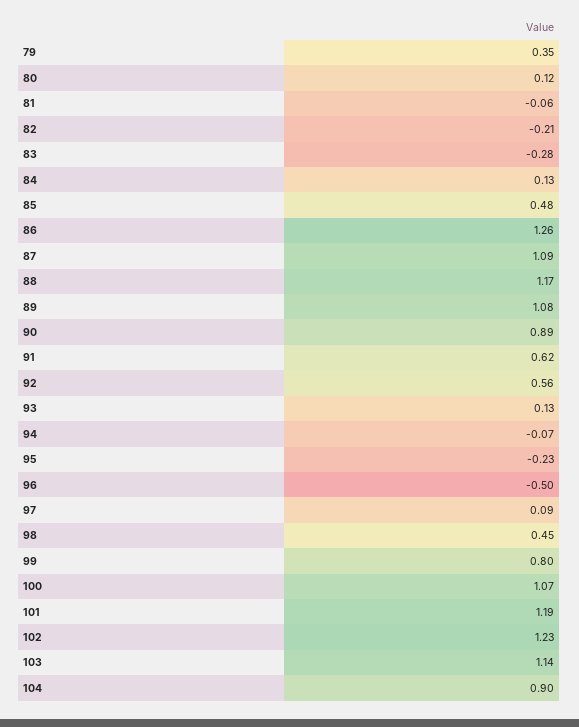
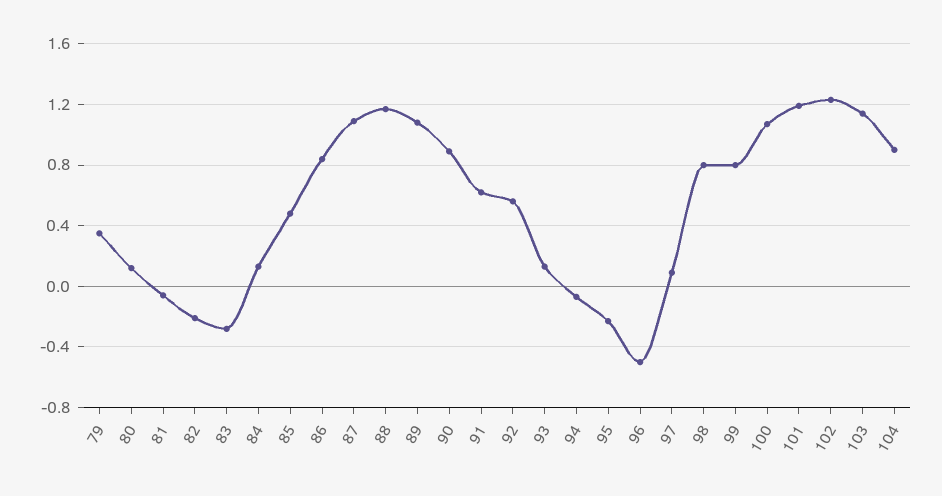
  {
    "79": 0.35,
    "80": 0.12,
    "81": -0.06,
    "82": -0.21,
    "83": -0.28,
    "84": 0.13,
    "85": 0.48,
-   "86": 1.26,
+   "86": 0.85,
    "87": 1.09,
    "88": 1.17,
    "89": 1.08,
    "90": 0.89,
    "91": 0.62,
    "92": 0.56,
    "93": 0.13,
    "94": -0.07,
    "95": -0.23,
    "96": -0.5,
    "97": 0.09,
-   "98": 0.45,
+   "98": 0.8,
    "99": 0.8,
    "100": 1.07,
    "101": 1.19,
    "102": 1.23,
    "103": 1.14,
    "104": 0.9
  }

